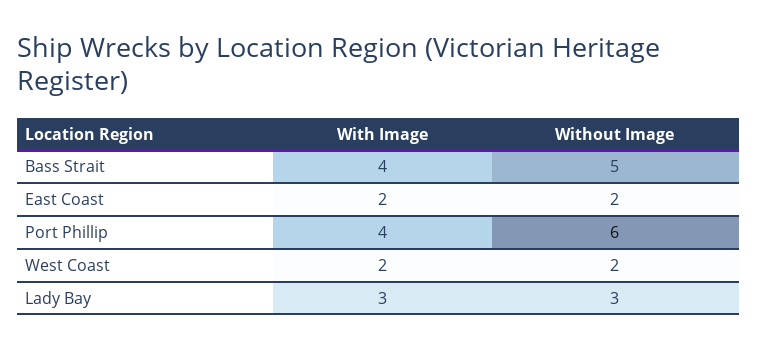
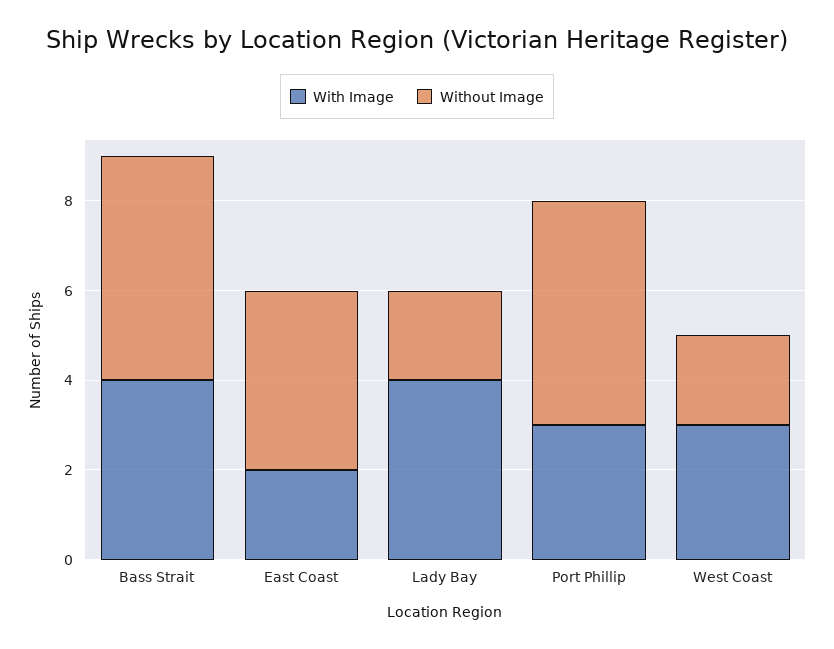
  {
    "With Image": {
      "Bass Strait": 4,
      "East Coast": 2,
-     "Port Phillip": 4,
+     "Port Phillip": 3,
-     "West Coast": 2,
+     "West Coast": 3,
-     "Lady Bay": 3
+     "Lady Bay": 4
    },
    "Without Image": {
      "Bass Strait": 5,
-     "East Coast": 2,
+     "East Coast": 4,
-     "Port Phillip": 6,
+     "Port Phillip": 5,
      "West Coast": 2,
-     "Lady Bay": 3
+     "Lady Bay": 2
    }
  }

